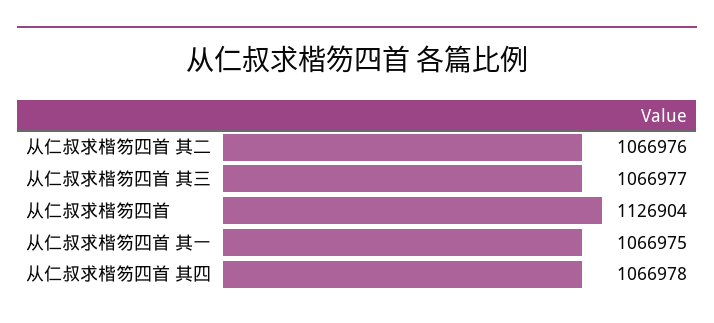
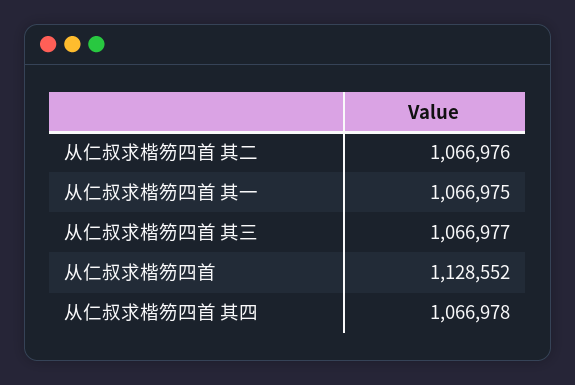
  {
    "从仁叔求楷笏四首 其二": 1066976,
    "从仁叔求楷笏四首 其三": 1066977,
-   "从仁叔求楷笏四首": 1126904,
+   "从仁叔求楷笏四首": 1128552,
    "从仁叔求楷笏四首 其一": 1066975,
    "从仁叔求楷笏四首 其四": 1066978
  }

